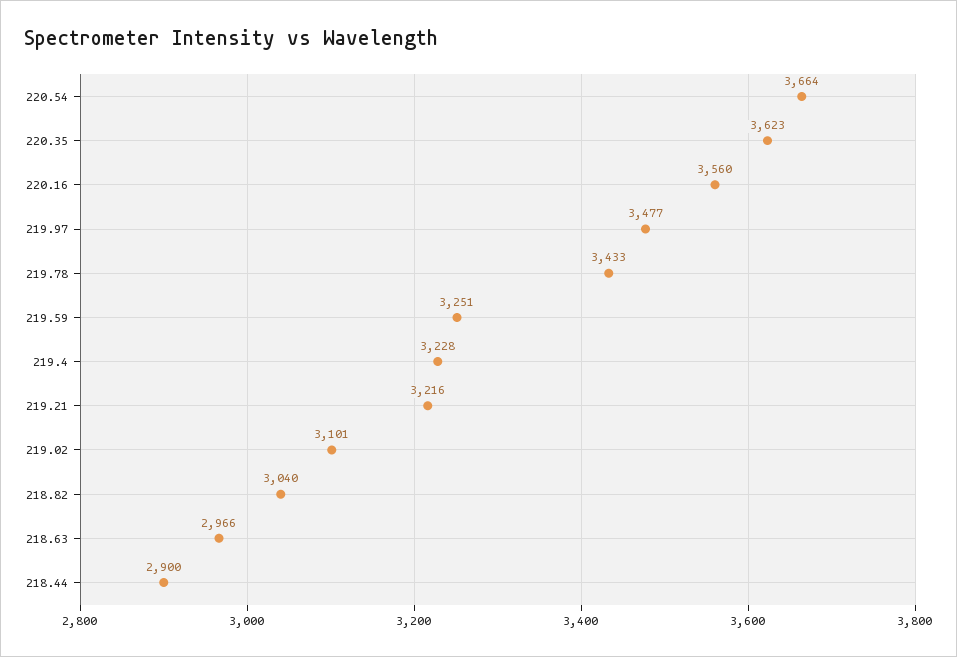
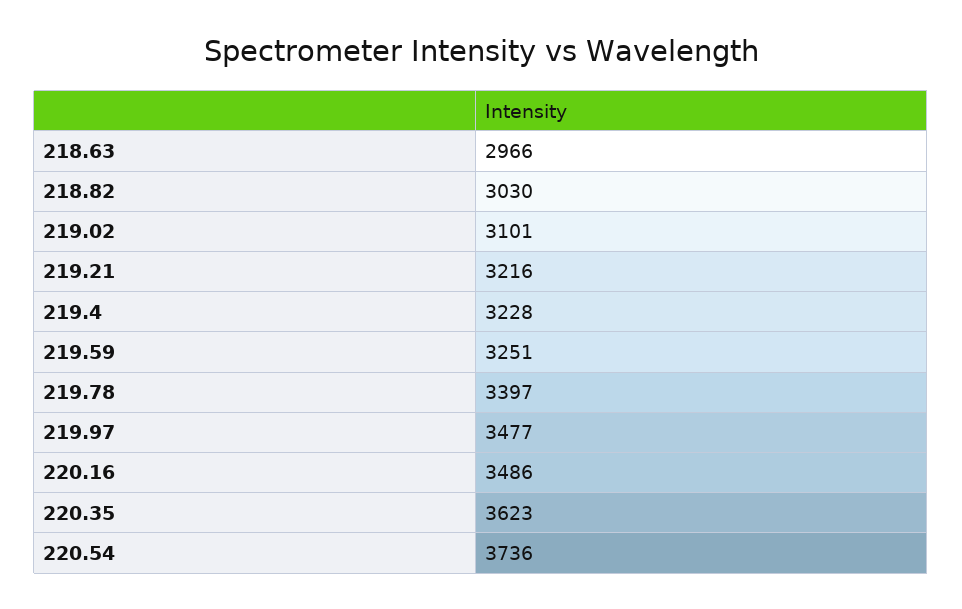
  {
-   "220.54": 3664,
+   "220.54": 3736,
    "220.35": 3623,
-   "220.16": 3560,
+   "220.16": 3486,
    "219.97": 3477,
-   "219.78": 3433,
+   "219.78": 3397,
    "219.59": 3251,
    "219.4": 3228,
    "219.21": 3216,
    "219.02": 3101,
-   "218.82": 3040,
+   "218.82": 3030,
-   "218.63": 2966,
+   "218.63": 2966
-   "218.44": 2900
  }

